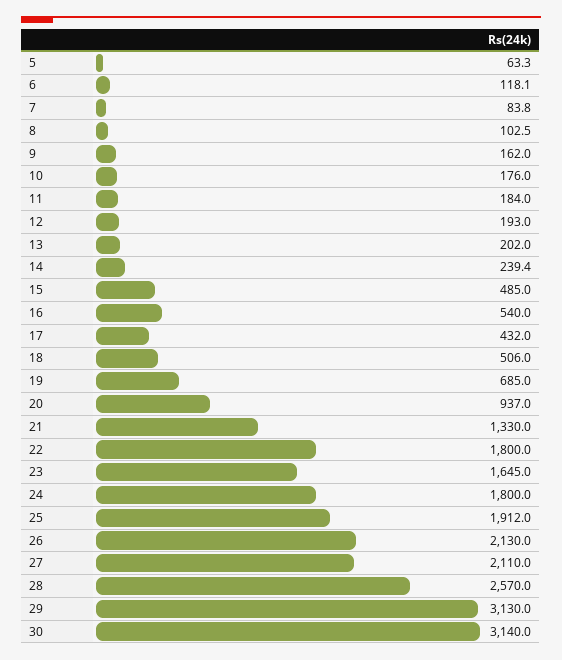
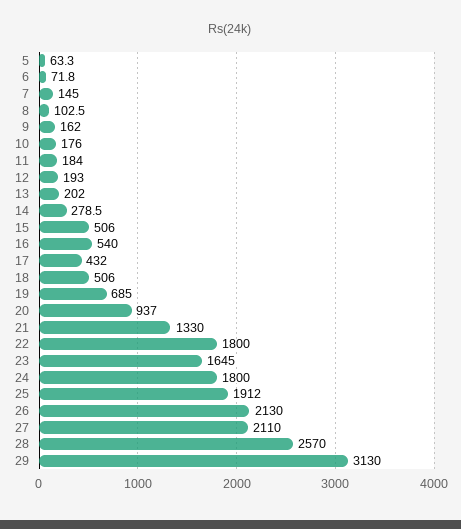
  {
    "5": 63.3,
-   "6": 118.1,
+   "6": 71.8,
-   "7": 83.8,
+   "7": 145,
    "8": 102.5,
    "9": 162,
    "10": 176,
    "11": 184,
    "12": 193,
    "13": 202,
-   "14": 239.4,
+   "14": 278.5,
-   "15": 485,
+   "15": 506,
    "16": 540,
    "17": 432,
    "18": 506,
    "19": 685,
    "20": 937,
    "21": 1330,
    "22": 1800,
    "23": 1645,
    "24": 1800,
    "25": 1912,
    "26": 2130,
    "27": 2110,
    "28": 2570,
-   "29": 3130,
+   "29": 3130
-   "30": 3140
  }

